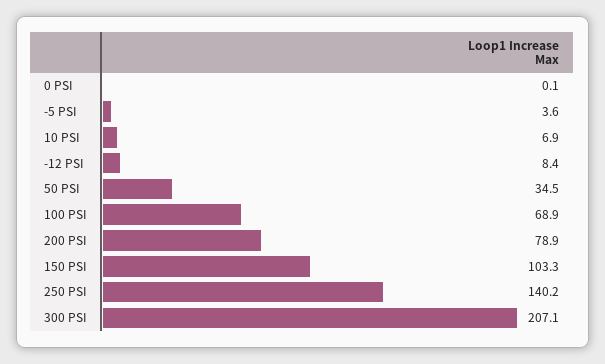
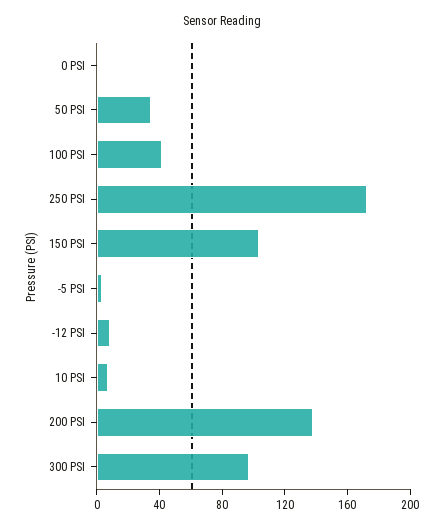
  {
    "0 PSI": 0.1,
    "-5 PSI": 3.6,
    "10 PSI": 6.9,
    "-12 PSI": 8.4,
    "50 PSI": 34.5,
-   "100 PSI": 68.9,
+   "100 PSI": 40,
-   "200 PSI": 78.9,
+   "200 PSI": 140,
    "150 PSI": 103.3,
-   "250 PSI": 140.2,
+   "250 PSI": 170,
-   "300 PSI": 207.1
+   "300 PSI": 100
  }

